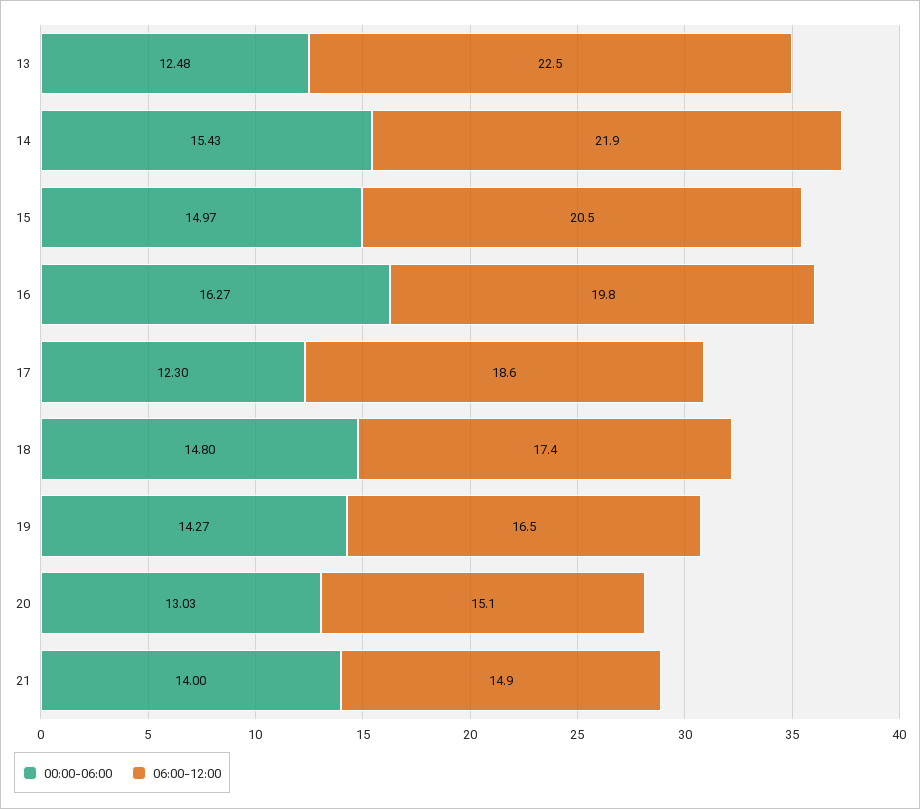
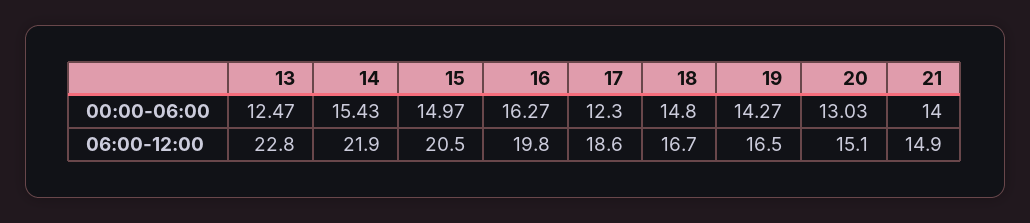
  {
    "00:00-06:00": {
-     "13": 12.48,
+     "13": 12.47,
      "14": 15.43,
      "15": 14.97,
      "16": 16.27,
      "17": 12.3,
      "18": 14.8,
      "19": 14.27,
      "20": 13.03,
      "21": 14
    },
    "06:00-12:00": {
-     "13": 22.5,
+     "13": 22.8,
      "14": 21.9,
      "15": 20.5,
      "16": 19.8,
      "17": 18.6,
-     "18": 17.4,
+     "18": 16.7,
      "19": 16.5,
      "20": 15.1,
      "21": 14.9
    }
  }

